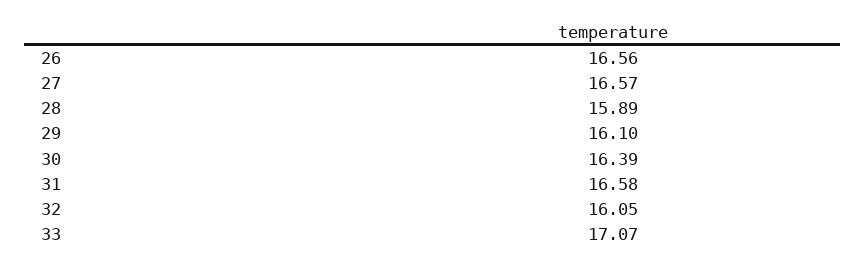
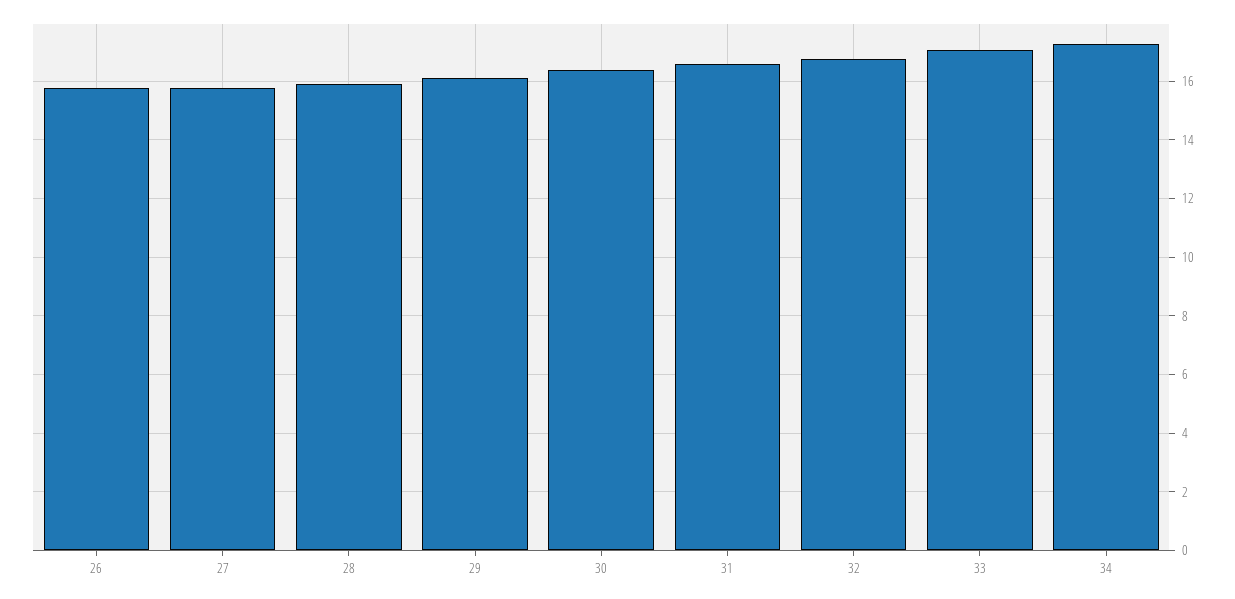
  {
-   "26": 16.56,
+   "26": 15.75,
-   "27": 16.57,
+   "27": 15.75,
    "28": 15.89,
    "29": 16.1,
    "30": 16.39,
    "31": 16.58,
-   "32": 16.05,
+   "32": 16.75,
-   "33": 17.07
+   "33": 17.07,
+   "34": 17.25
  }

